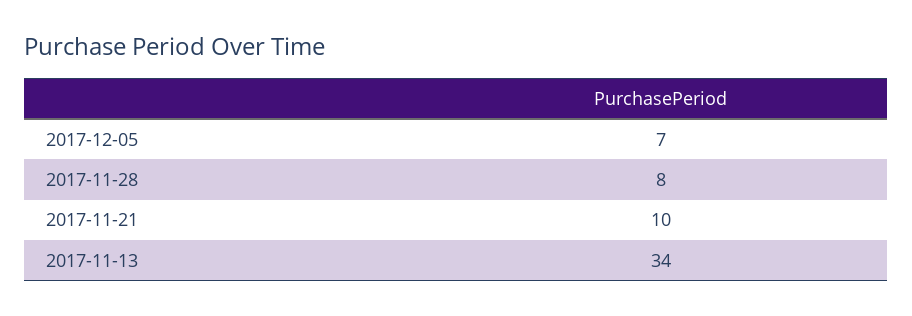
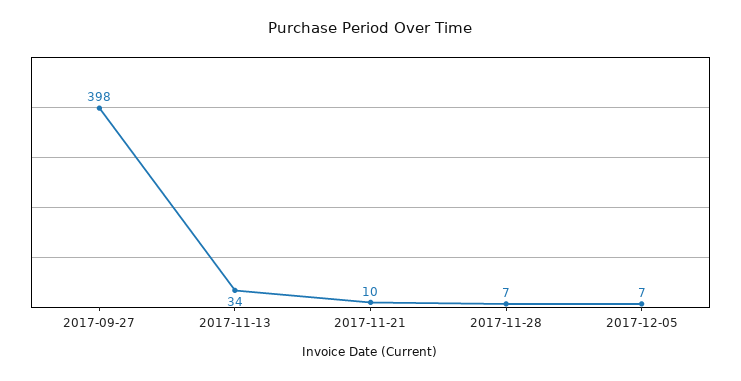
  {
    "2017-12-05": 7,
-   "2017-11-28": 8,
+   "2017-11-28": 7,
    "2017-11-21": 10,
-   "2017-11-13": 34
+   "2017-11-13": 34,
+   "2017-09-27": 398
  }

